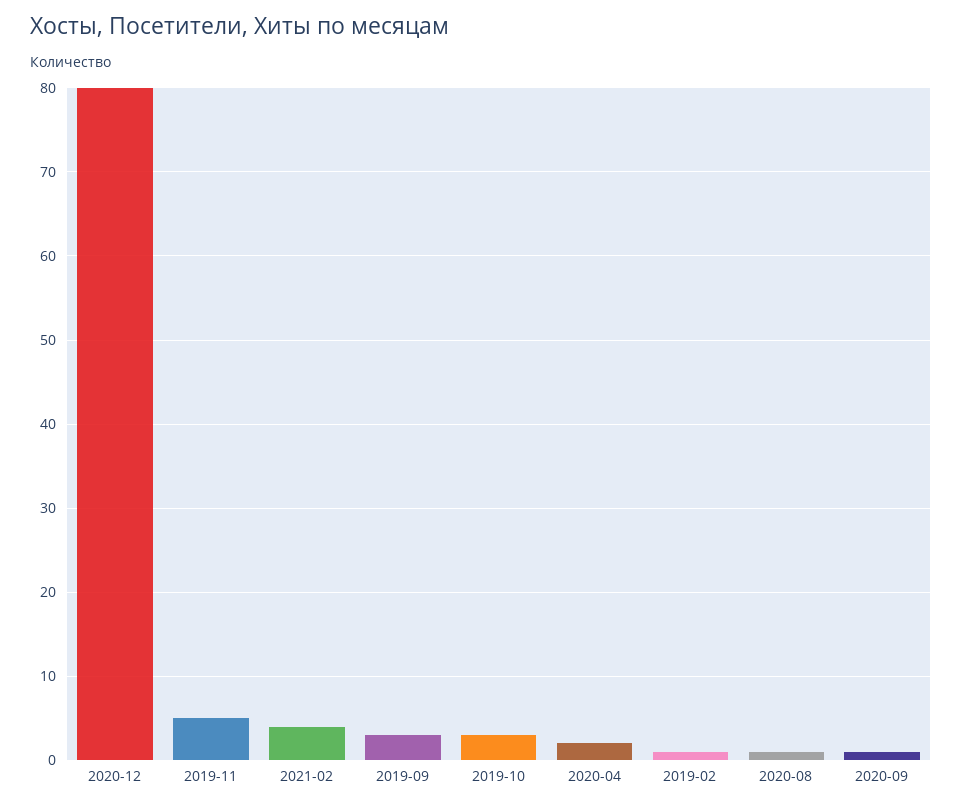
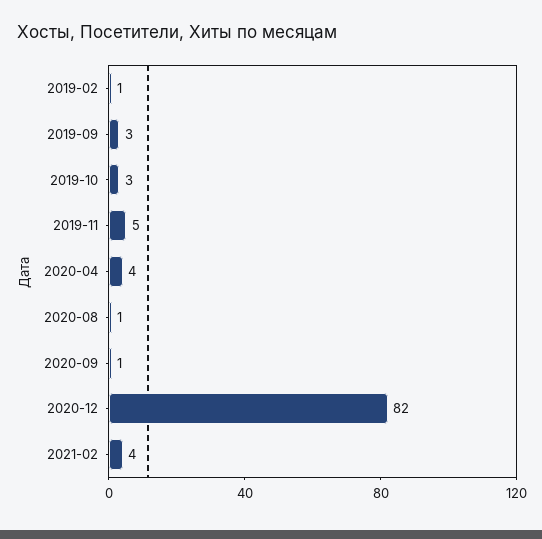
  {
-   "2020-12": 80,
+   "2020-12": 82,
    "2019-11": 5,
    "2021-02": 4,
    "2019-09": 3,
    "2019-10": 3,
-   "2020-04": 2,
+   "2020-04": 4,
    "2019-02": 1,
    "2020-08": 1,
    "2020-09": 1
  }

